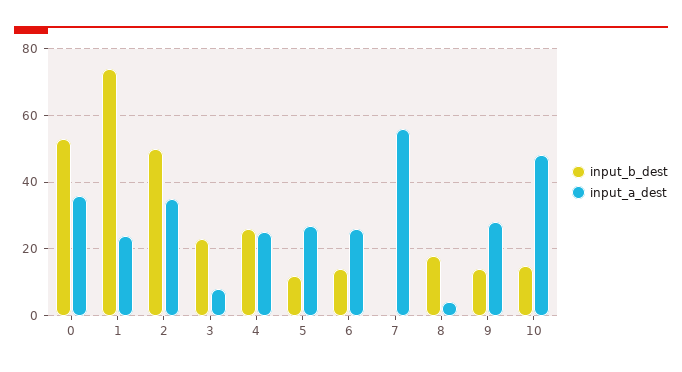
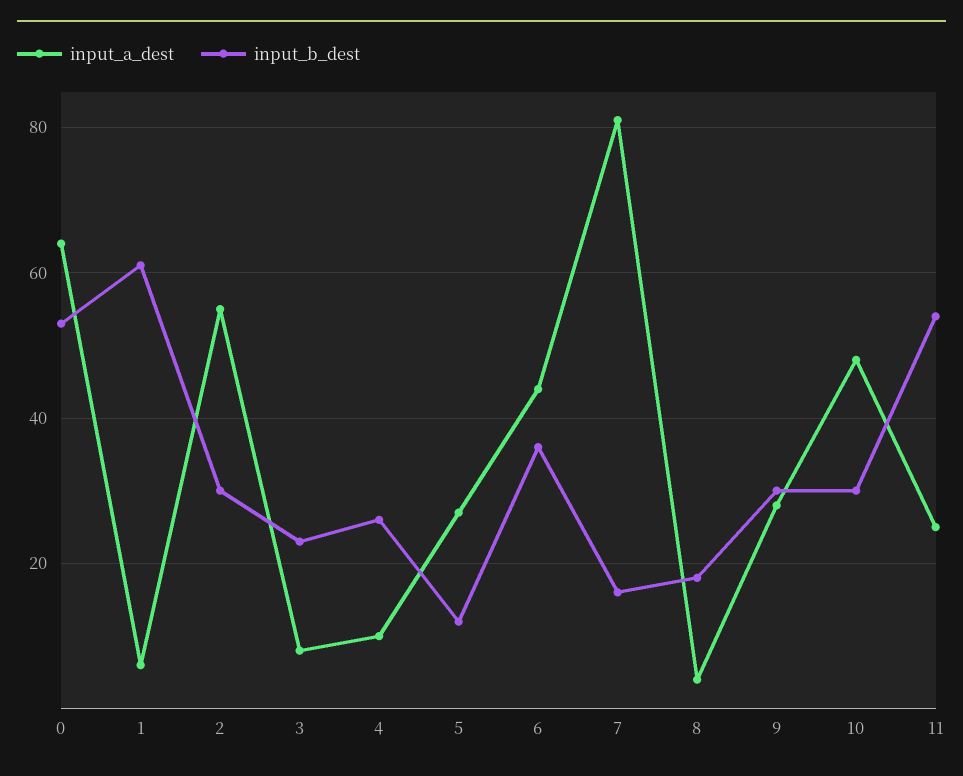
  {
    "input_b_dest": {
      "0": 55,
-     "1": 75,
+     "1": 60,
-     "2": 50,
+     "2": 30,
      "3": 25,
      "4": 25,
      "5": 10,
-     "6": 15,
+     "6": 35,
-     "7": 0,
+     "7": 15,
      "8": 20,
-     "9": 15,
+     "9": 30,
-     "10": 15
+     "10": 30,
+     "11": 55
    },
    "input_a_dest": {
-     "0": 35,
+     "0": 65,
-     "1": 25,
+     "1": 5,
-     "2": 35,
+     "2": 55,
      "3": 10,
-     "4": 25,
+     "4": 10,
      "5": 25,
-     "6": 25,
+     "6": 45,
-     "7": 55,
+     "7": 80,
      "8": 5,
      "9": 30,
-     "10": 50
+     "10": 50,
+     "11": 25
    }
  }

